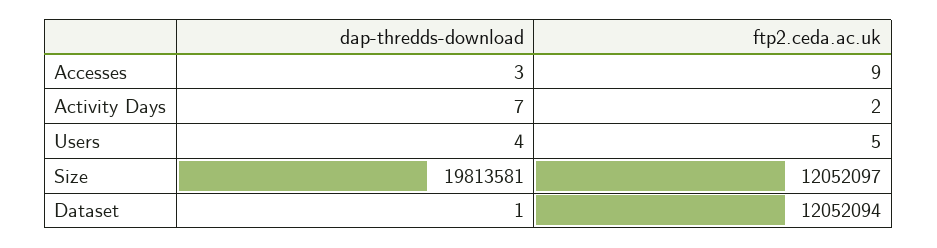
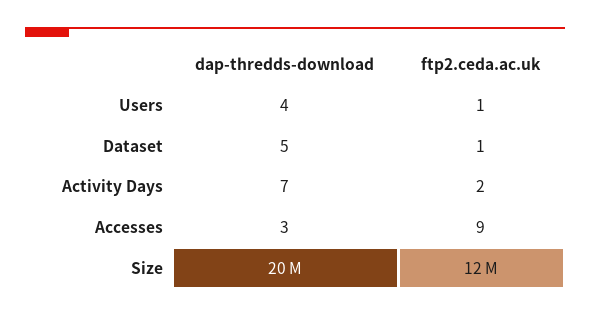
  {
    "dap-thredds-download": {
      "Accesses": 3,
      "Activity Days": 7,
      "Users": 4,
      "Size": 19813581,
-     "Dataset": 1
+     "Dataset": 5
    },
    "ftp2.ceda.ac.uk": {
      "Accesses": 9,
      "Activity Days": 2,
-     "Users": 5,
+     "Users": 1,
      "Size": 12052097,
-     "Dataset": 12052094
+     "Dataset": 1
    }
  }

